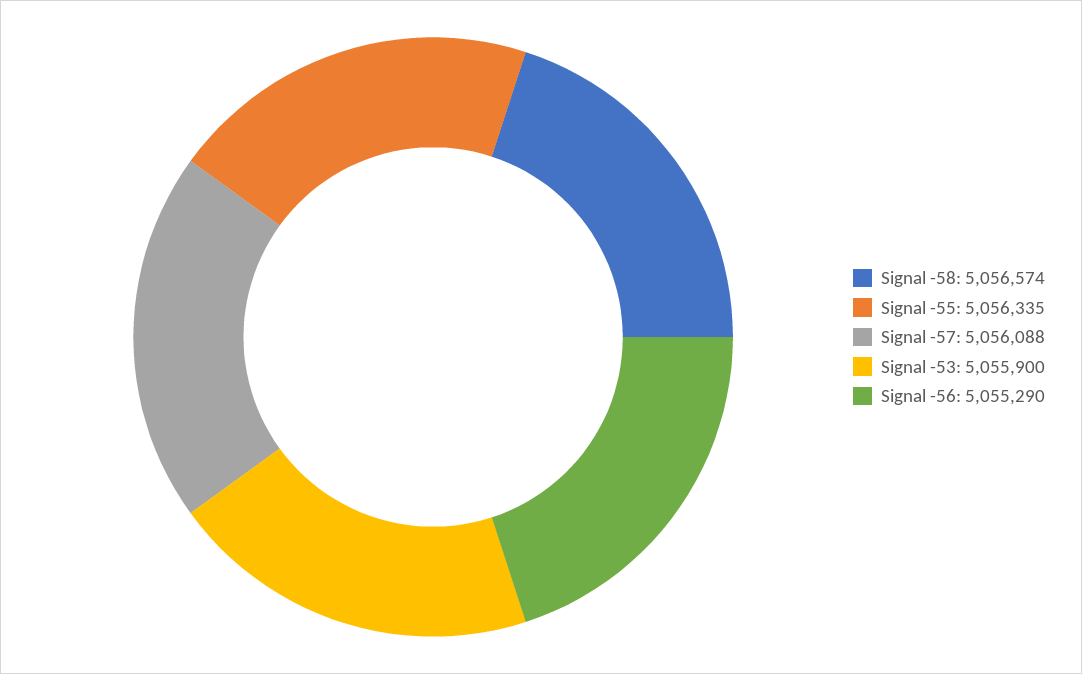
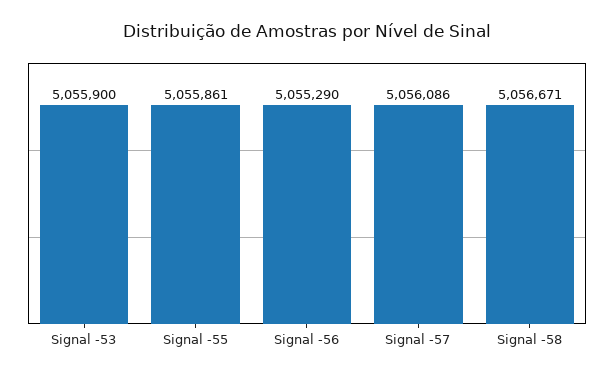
  {
-   "Signal -58": 5056574,
+   "Signal -58": 5056671,
-   "Signal -55": 5056335,
+   "Signal -55": 5055861,
-   "Signal -57": 5056088,
+   "Signal -57": 5056086,
    "Signal -53": 5055900,
    "Signal -56": 5055290
  }

